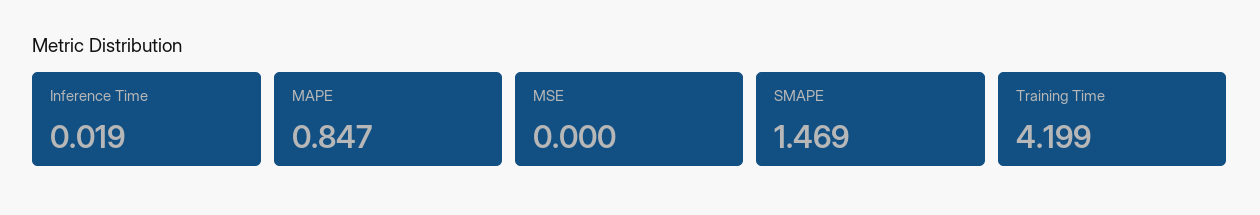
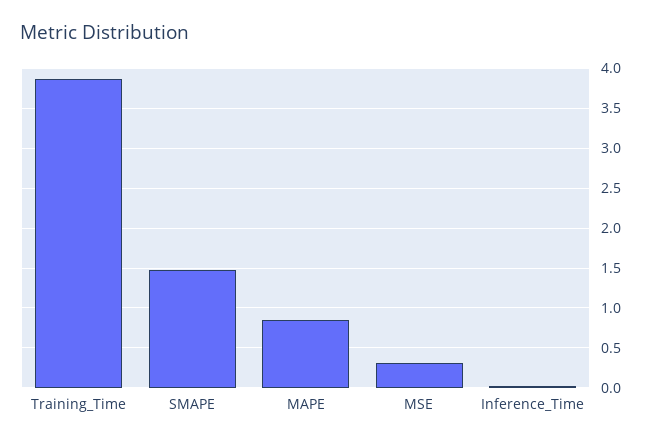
  {
    "Inference Time": 0.019,
    "MAPE": 0.847,
-   "MSE": 0,
+   "MSE": 0.3,
    "SMAPE": 1.469,
-   "Training Time": 4.199
+   "Training Time": 3.9
  }

